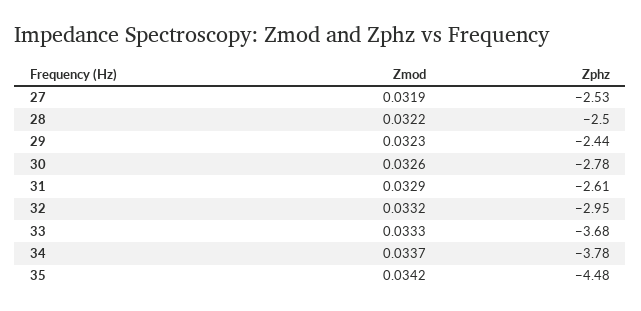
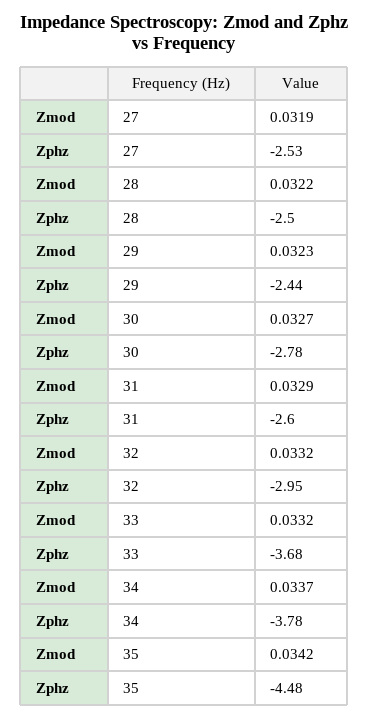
  {
    "Zmod": {
      "27": 0.0319,
      "28": 0.0322,
      "29": 0.0323,
-     "30": 0.0326,
+     "30": 0.0327,
      "31": 0.0329,
      "32": 0.0332,
-     "33": 0.0333,
+     "33": 0.0332,
      "34": 0.0337,
      "35": 0.0342
    },
    "Zphz": {
      "27": -2.53,
      "28": -2.5,
      "29": -2.44,
      "30": -2.78,
-     "31": -2.61,
+     "31": -2.6,
      "32": -2.95,
      "33": -3.68,
      "34": -3.78,
      "35": -4.48
    }
  }

